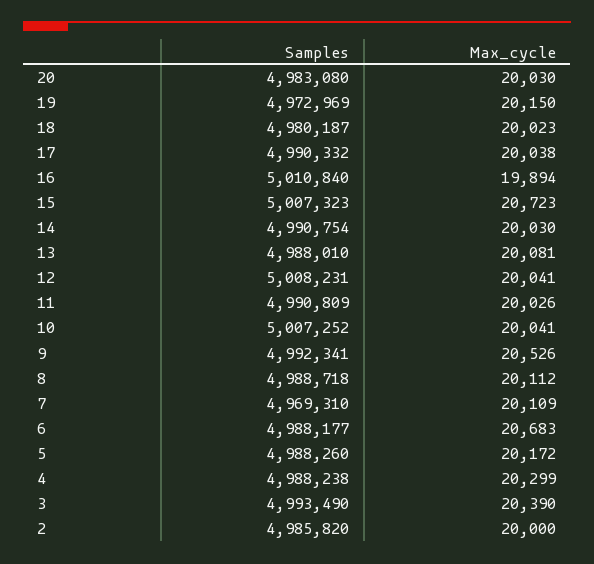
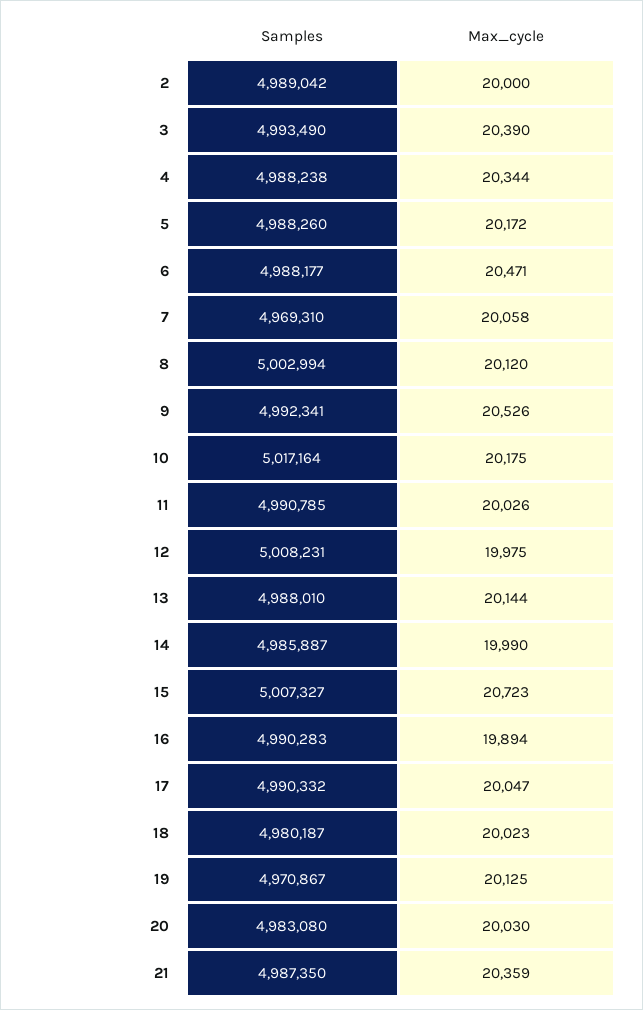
  {
    "Samples": {
      "20": 4983080,
-     "19": 4972969,
+     "19": 4970867,
      "18": 4980187,
      "17": 4990332,
-     "16": 5010840,
+     "16": 4990283,
-     "15": 5007323,
+     "15": 5007327,
-     "14": 4990754,
+     "14": 4985887,
      "13": 4988010,
      "12": 5008231,
-     "11": 4990809,
+     "11": 4990785,
-     "10": 5007252,
+     "10": 5017164,
      "9": 4992341,
-     "8": 4988718,
+     "8": 5002994,
      "7": 4969310,
      "6": 4988177,
      "5": 4988260,
      "4": 4988238,
      "3": 4993490,
-     "2": 4985820
+     "2": 4989042,
+     "21": 4987350
    },
    "Max_cycle": {
      "20": 20030,
-     "19": 20150,
+     "19": 20125,
      "18": 20023,
-     "17": 20038,
+     "17": 20047,
      "16": 19894,
      "15": 20723,
-     "14": 20030,
+     "14": 19990,
-     "13": 20081,
+     "13": 20144,
-     "12": 20041,
+     "12": 19975,
      "11": 20026,
-     "10": 20041,
+     "10": 20175,
      "9": 20526,
-     "8": 20112,
+     "8": 20120,
-     "7": 20109,
+     "7": 20058,
-     "6": 20683,
+     "6": 20471,
      "5": 20172,
-     "4": 20299,
+     "4": 20344,
      "3": 20390,
-     "2": 20000
+     "2": 20000,
+     "21": 20359
    }
  }

